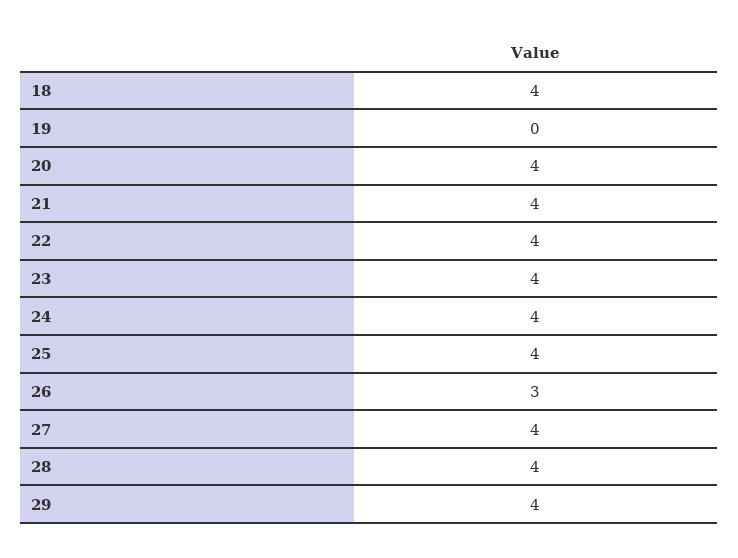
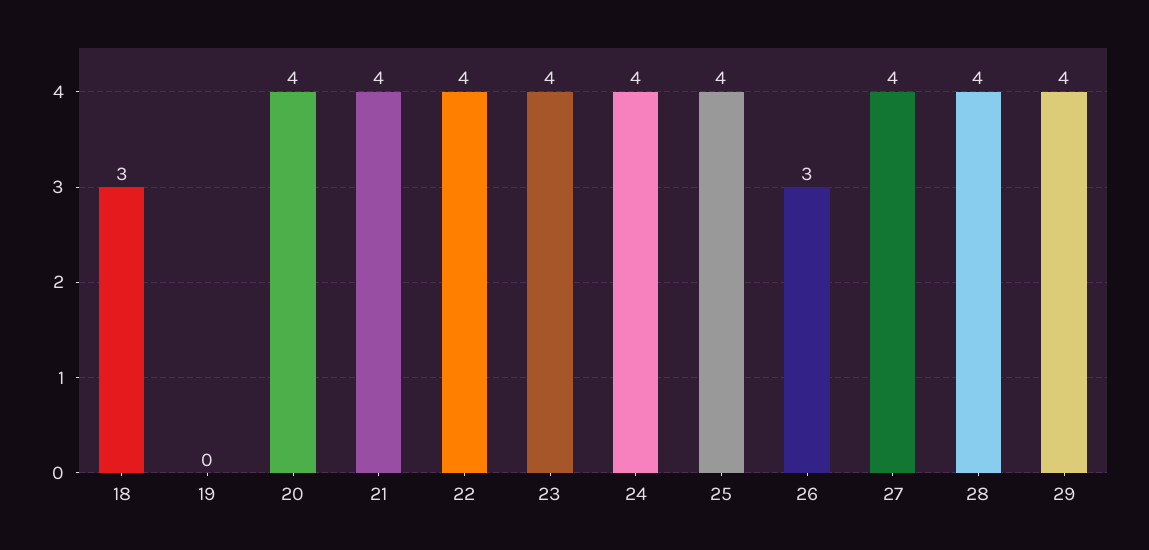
  {
-   "18": 4,
+   "18": 3,
    "19": 0,
    "20": 4,
    "21": 4,
    "22": 4,
    "23": 4,
    "24": 4,
    "25": 4,
    "26": 3,
    "27": 4,
    "28": 4,
    "29": 4
  }

